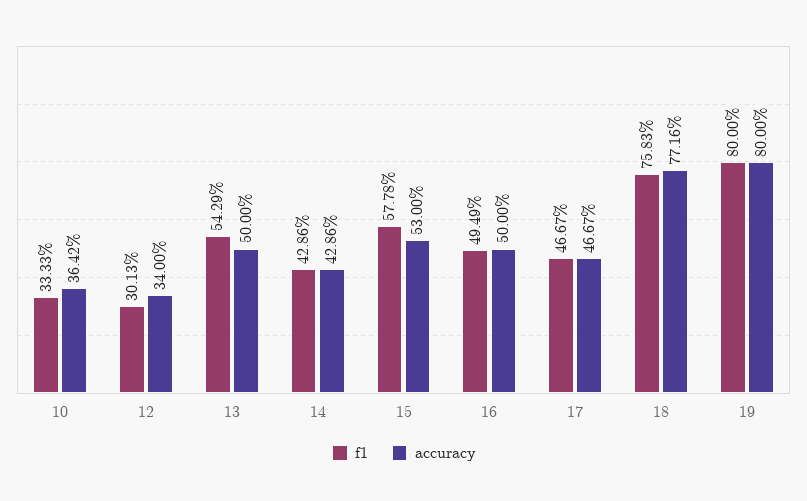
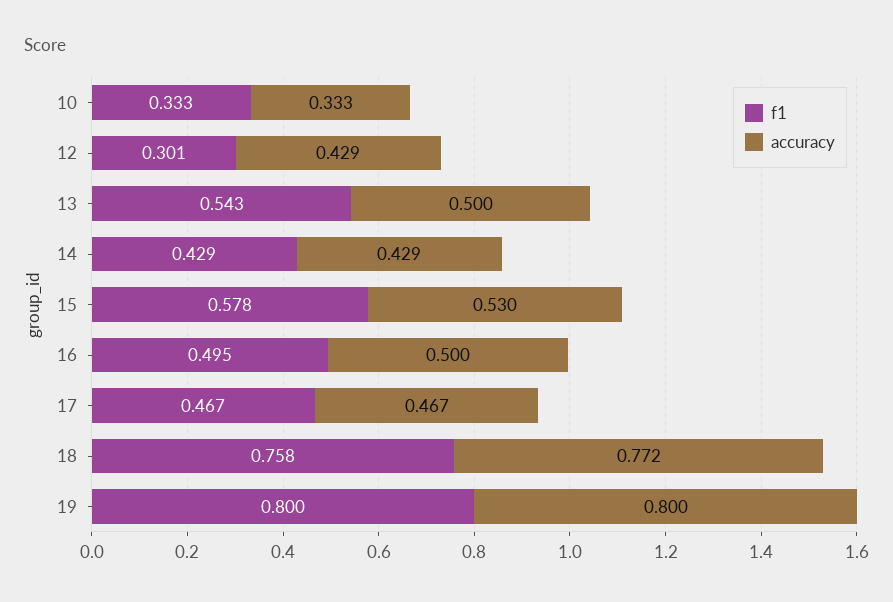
  {
    "f1": {
      "10": 0.3333,
      "12": 0.3013,
      "13": 0.5429,
      "14": 0.4286,
      "15": 0.5778,
      "16": 0.4949,
      "17": 0.4667,
      "18": 0.7583,
      "19": 0.8
    },
    "accuracy": {
-     "10": 0.3642,
+     "10": 0.333,
-     "12": 0.34,
+     "12": 0.429,
      "13": 0.5,
      "14": 0.4286,
      "15": 0.53,
      "16": 0.5,
      "17": 0.4667,
      "18": 0.7716,
      "19": 0.8
    }
  }

